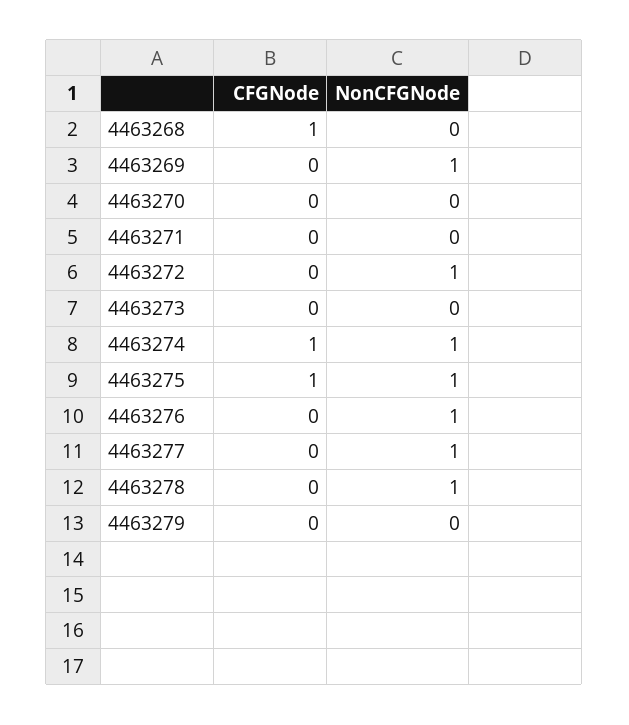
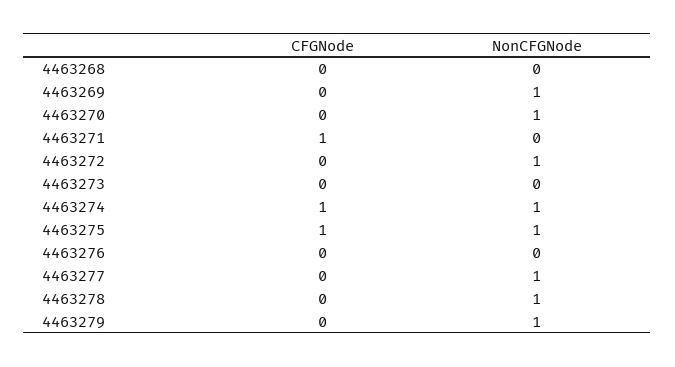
  {
    "CFGNode": {
-     "4463268": 1,
+     "4463268": 0,
      "4463269": 0,
      "4463270": 0,
-     "4463271": 0,
+     "4463271": 1,
      "4463272": 0,
      "4463273": 0,
      "4463274": 1,
      "4463275": 1,
      "4463276": 0,
      "4463277": 0,
      "4463278": 0,
      "4463279": 0
    },
    "NonCFGNode": {
      "4463268": 0,
      "4463269": 1,
-     "4463270": 0,
+     "4463270": 1,
      "4463271": 0,
      "4463272": 1,
      "4463273": 0,
      "4463274": 1,
      "4463275": 1,
-     "4463276": 1,
+     "4463276": 0,
      "4463277": 1,
      "4463278": 1,
-     "4463279": 0
+     "4463279": 1
    }
  }

